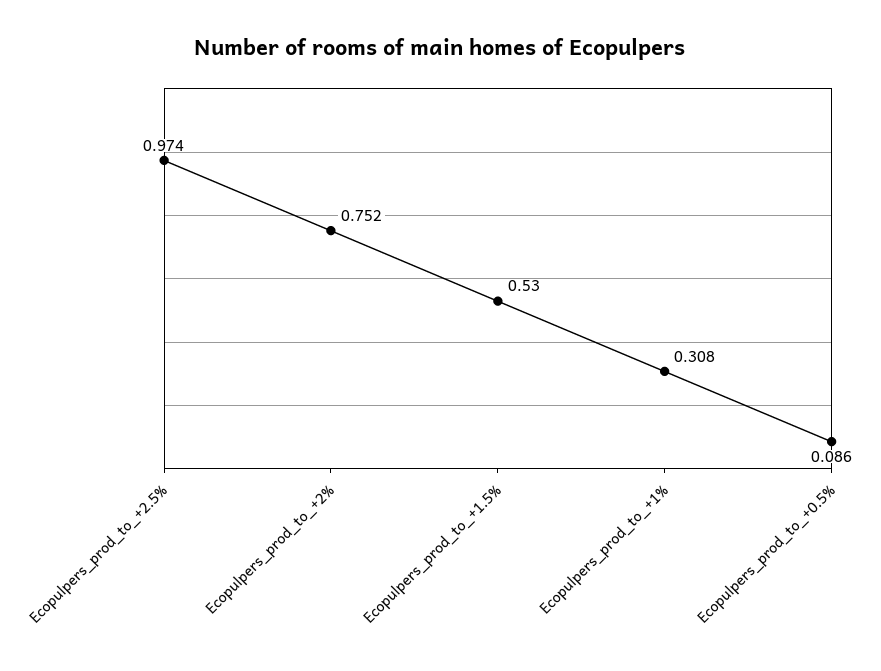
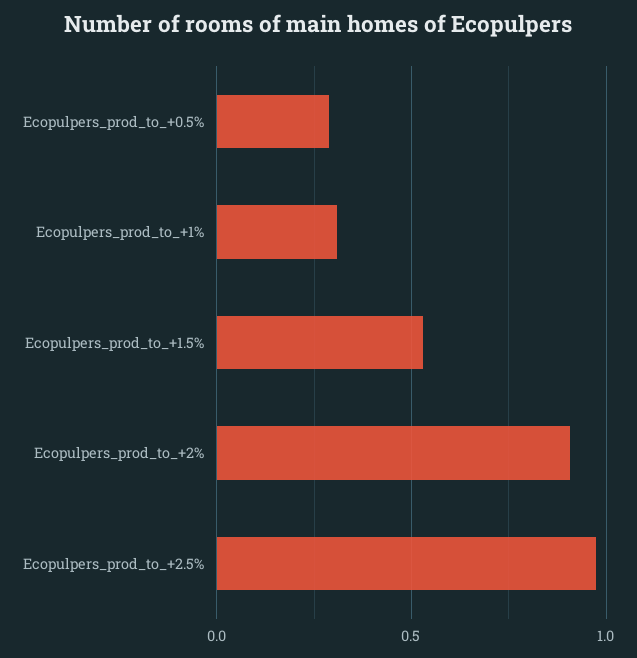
  {
    "Ecopulpers_prod_to_+2.5%": 0.974,
-   "Ecopulpers_prod_to_+2%": 0.752,
+   "Ecopulpers_prod_to_+2%": 0.9,
    "Ecopulpers_prod_to_+1.5%": 0.53,
    "Ecopulpers_prod_to_+1%": 0.308,
-   "Ecopulpers_prod_to_+0.5%": 0.086
+   "Ecopulpers_prod_to_+0.5%": 0.3
  }

